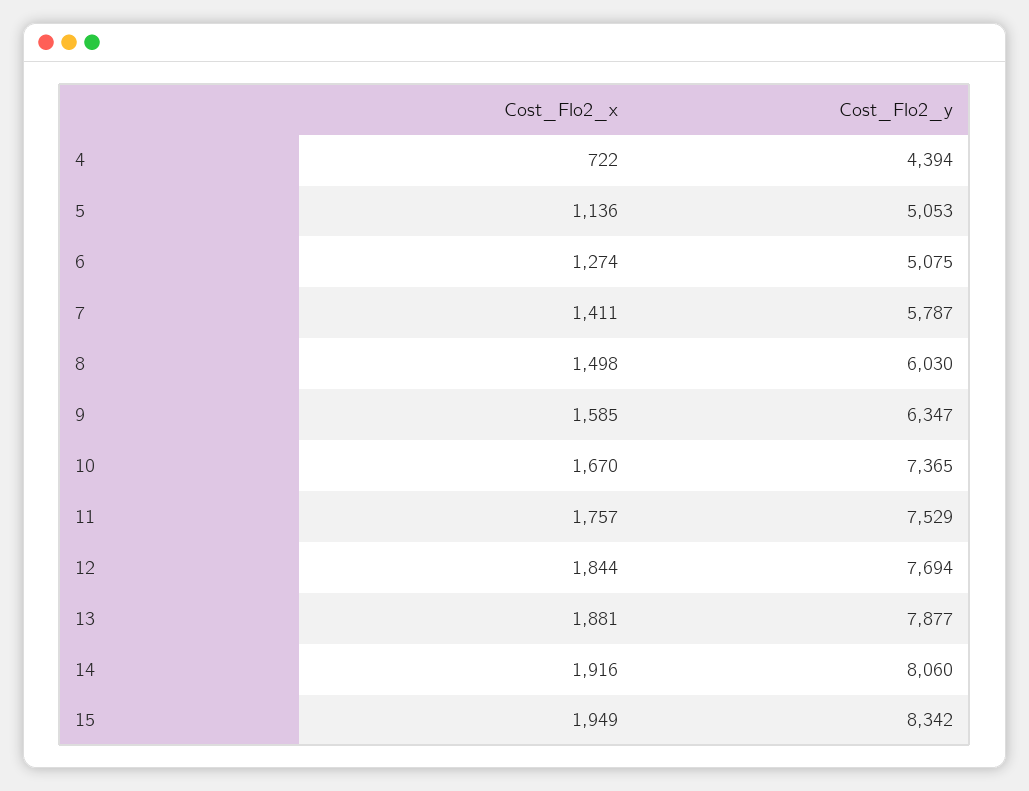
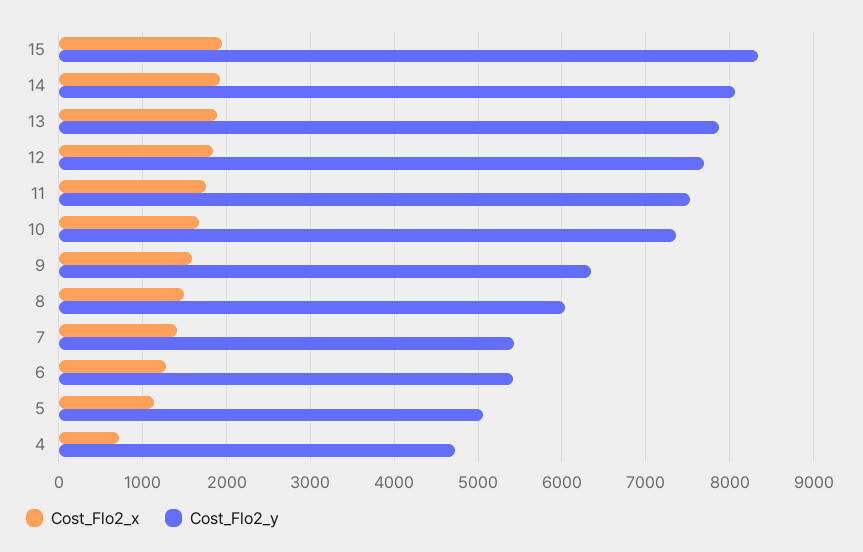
  {
    "Cost_Flo2_x": {
      "4": 722,
      "5": 1136,
      "6": 1274,
      "7": 1411,
      "8": 1498,
      "9": 1585,
      "10": 1670,
      "11": 1757,
      "12": 1844,
      "13": 1881,
      "14": 1916,
      "15": 1949
    },
    "Cost_Flo2_y": {
-     "4": 4394,
+     "4": 4700,
      "5": 5053,
-     "6": 5075,
+     "6": 5400,
-     "7": 5787,
+     "7": 5400,
      "8": 6030,
      "9": 6347,
      "10": 7365,
      "11": 7529,
      "12": 7694,
      "13": 7877,
      "14": 8060,
      "15": 8342
    }
  }

